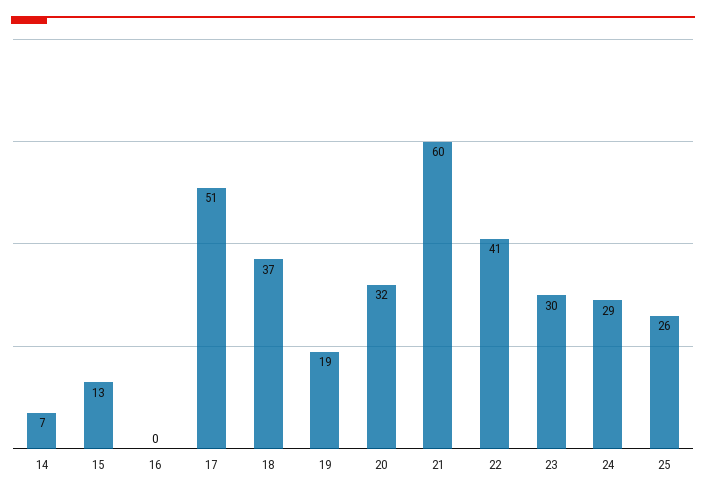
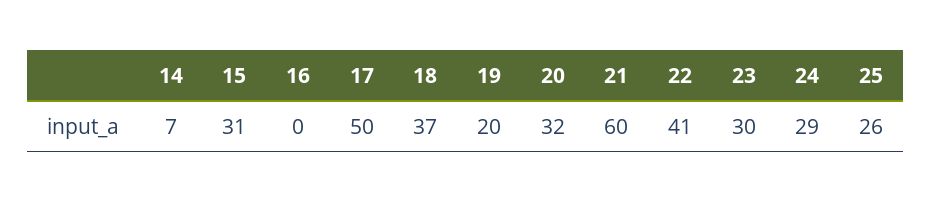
  {
    "14": 7,
-   "15": 13,
+   "15": 31,
    "16": 0,
-   "17": 51,
+   "17": 50,
    "18": 37,
-   "19": 19,
+   "19": 20,
    "20": 32,
    "21": 60,
    "22": 41,
    "23": 30,
    "24": 29,
    "25": 26
  }

